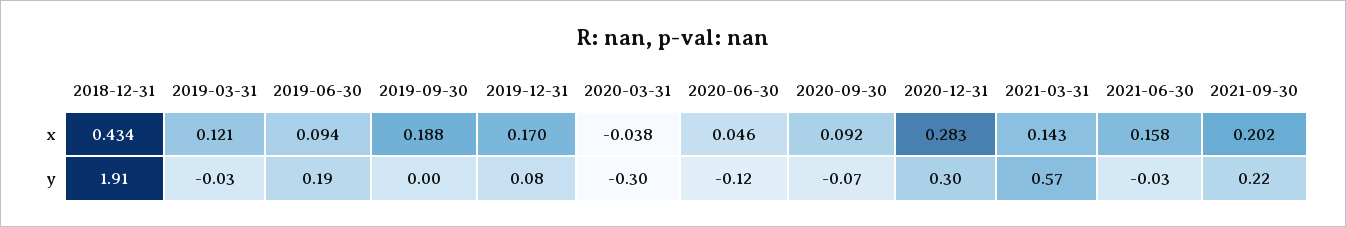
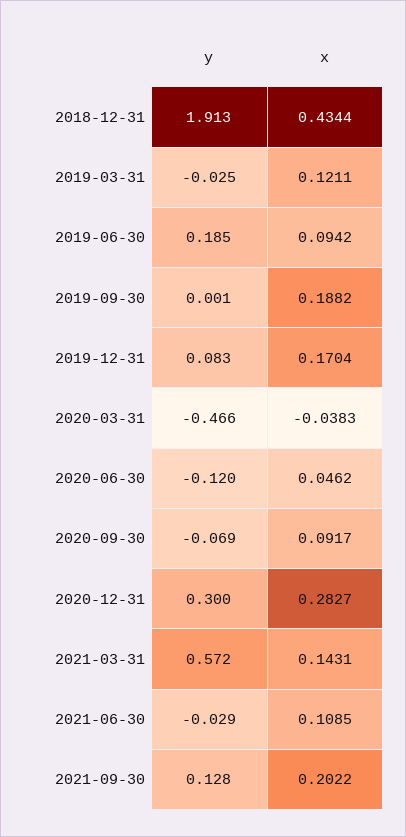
  {
    "2018-12-31": {
      "x": 0.4344,
      "y": 1.913
    },
    "2019-03-31": {
      "x": 0.1211,
      "y": -0.025
    },
    "2019-06-30": {
      "x": 0.0942,
      "y": 0.185
    },
    "2019-09-30": {
      "x": 0.1882,
      "y": 0.001
    },
    "2019-12-31": {
      "x": 0.1704,
      "y": 0.083
    },
    "2020-03-31": {
      "x": -0.0383,
-     "y": -0.3
+     "y": -0.466
    },
    "2020-06-30": {
      "x": 0.0462,
      "y": -0.12
    },
    "2020-09-30": {
      "x": 0.0917,
      "y": -0.069
    },
    "2020-12-31": {
      "x": 0.2827,
      "y": 0.3
    },
    "2021-03-31": {
      "x": 0.1431,
      "y": 0.572
    },
    "2021-06-30": {
-     "x": 0.158,
+     "x": 0.1085,
      "y": -0.029
    },
    "2021-09-30": {
      "x": 0.2022,
-     "y": 0.22
+     "y": 0.128
    }
  }

